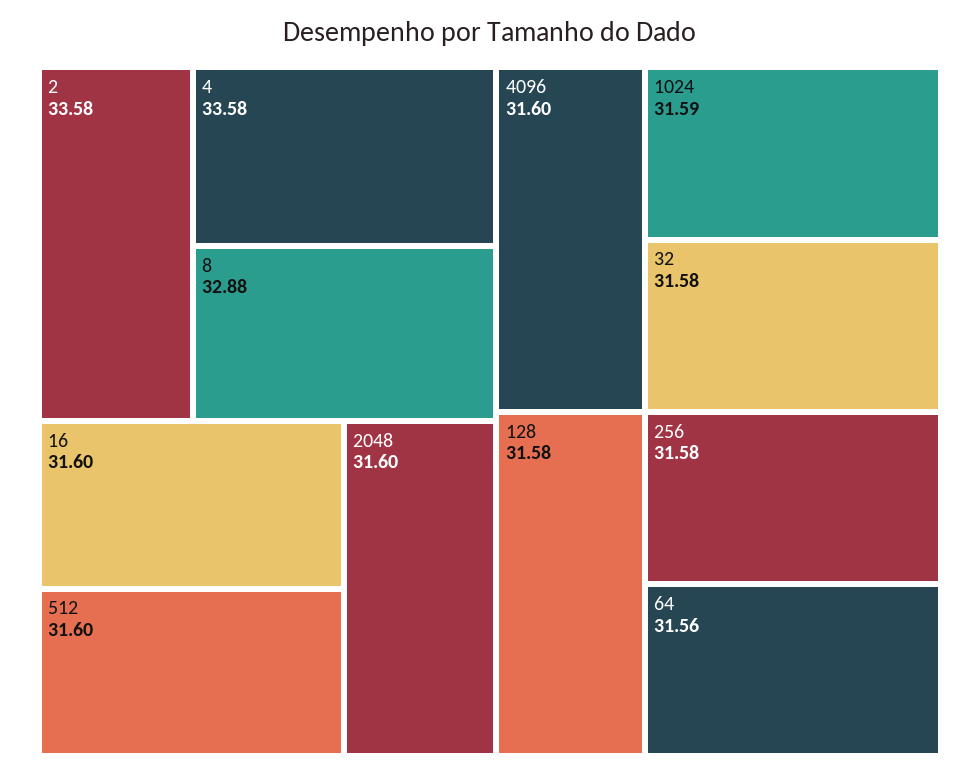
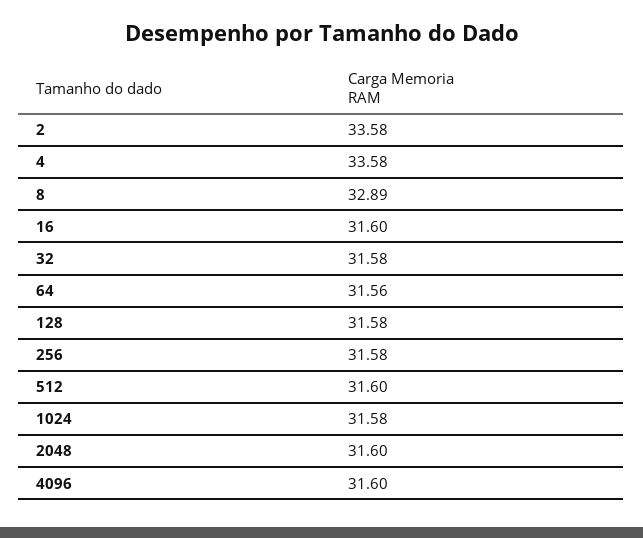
  {
    "2": 33.58,
    "4": 33.58,
-   "8": 32.88,
+   "8": 32.89,
    "16": 31.6,
    "512": 31.6,
    "2048": 31.6,
    "4096": 31.6,
-   "1024": 31.59,
+   "1024": 31.58,
    "32": 31.58,
    "128": 31.58,
    "256": 31.58,
    "64": 31.56
  }

